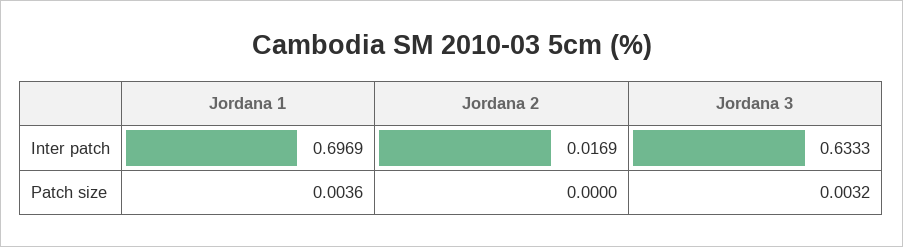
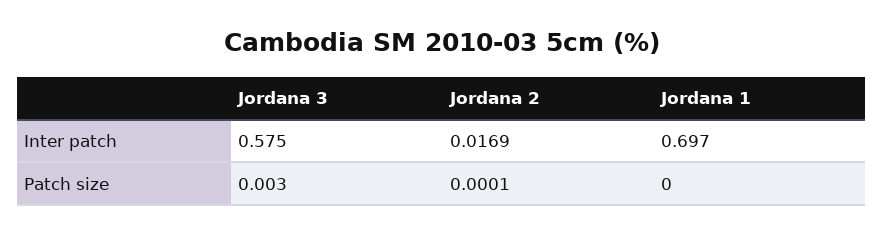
  {
    "Jordana 1": {
      "Inter patch": 0.6969,
-     "Patch size": 0.0036
+     "Patch size": 0
    },
    "Jordana 2": {
      "Inter patch": 0.0169,
-     "Patch size": 0
+     "Patch size": 0.0001
    },
    "Jordana 3": {
-     "Inter patch": 0.6333,
+     "Inter patch": 0.575,
      "Patch size": 0.0032
    }
  }

